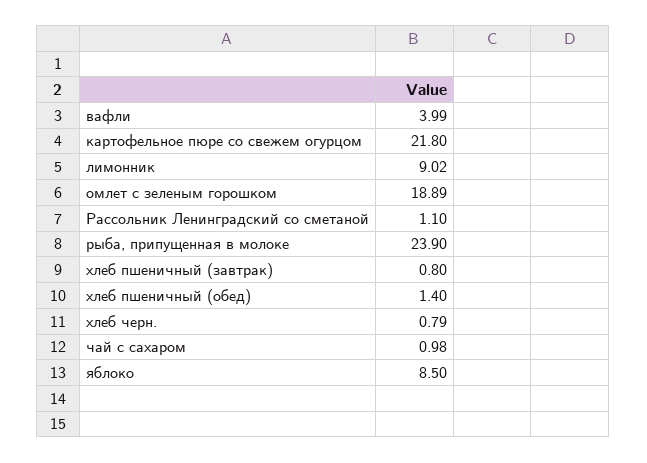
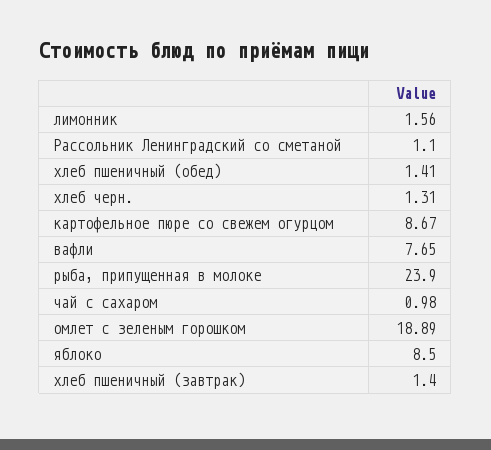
  {
-   "вафли": 3.99,
+   "вафли": 7.65,
-   "картофельное пюре со свежем огурцом": 21.8,
+   "картофельное пюре со свежем огурцом": 8.67,
-   "лимонник": 9.02,
+   "лимонник": 1.56,
    "омлет с зеленым горошком": 18.89,
    "Рассольник Ленинградский со сметаной": 1.1,
    "рыба, припущенная в молоке": 23.9,
-   "хлеб пшеничный (завтрак)": 0.8,
+   "хлеб пшеничный (завтрак)": 1.4,
-   "хлеб пшеничный (обед)": 1.4,
+   "хлеб пшеничный (обед)": 1.41,
-   "хлеб черн.": 0.79,
+   "хлеб черн.": 1.31,
    "чай с сахаром": 0.98,
    "яблоко": 8.5
  }

